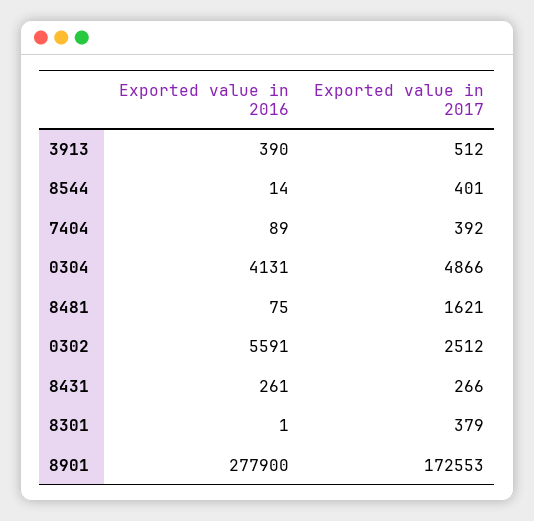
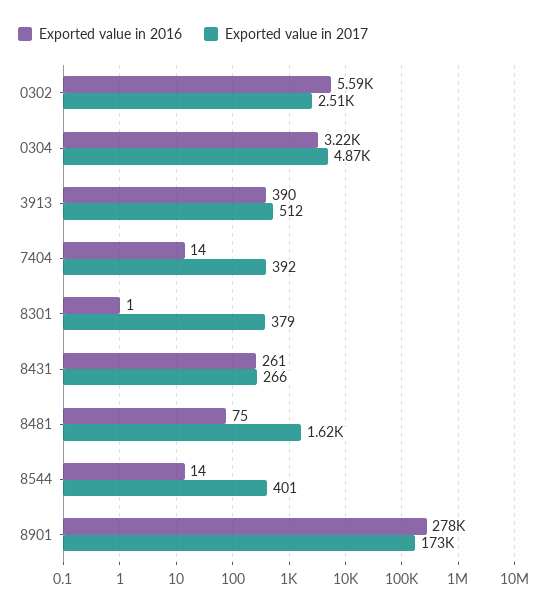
  {
    "Exported value in 2016": {
      "3913": 390,
      "8544": 14,
-     "7404": 89,
+     "7404": 14,
-     "0304": 4131,
+     "0304": 3220,
      "8481": 75,
      "0302": 5591,
      "8431": 261,
      "8301": 1,
      "8901": 277900
    },
    "Exported value in 2017": {
      "3913": 512,
      "8544": 401,
      "7404": 392,
      "0304": 4866,
      "8481": 1621,
      "0302": 2512,
      "8431": 266,
      "8301": 379,
      "8901": 172553
    }
  }

